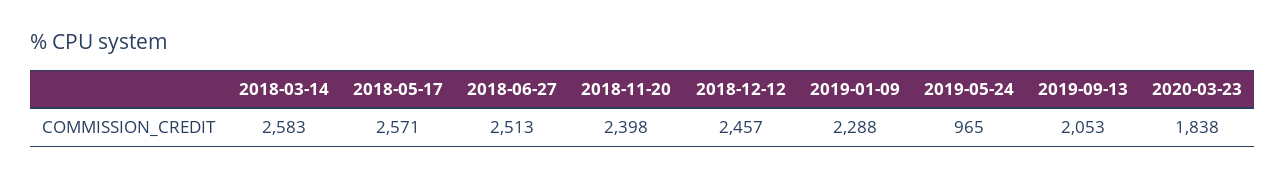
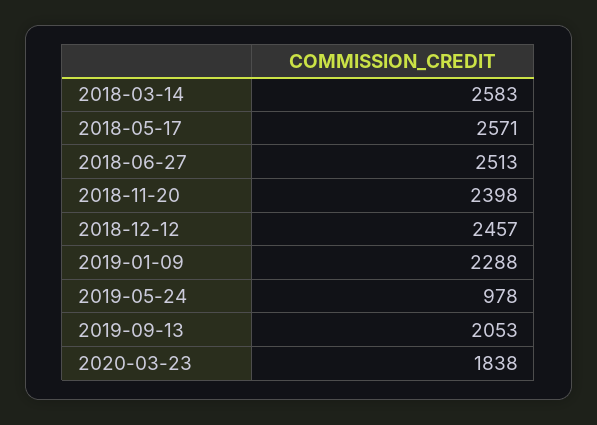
  {
    "2018-03-14": 2583,
    "2018-05-17": 2571,
    "2018-06-27": 2513,
    "2018-11-20": 2398,
    "2018-12-12": 2457,
    "2019-01-09": 2288,
-   "2019-05-24": 965,
+   "2019-05-24": 978,
    "2019-09-13": 2053,
    "2020-03-23": 1838
  }

